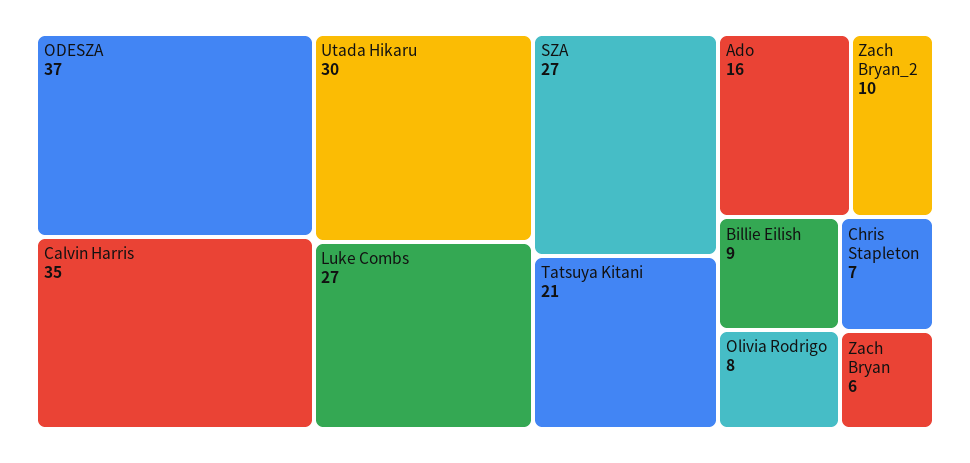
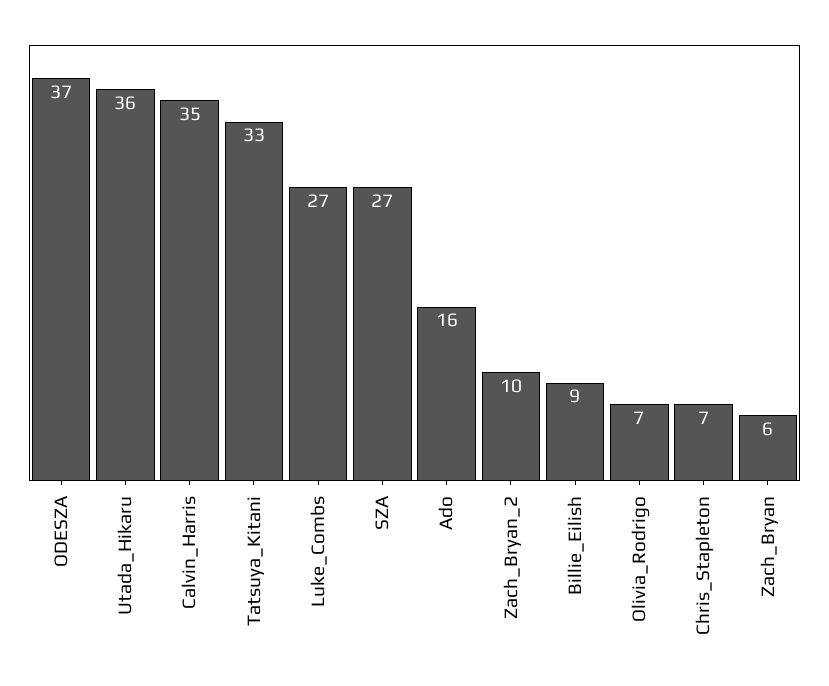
  {
    "ODESZA": 37,
    "Calvin Harris": 35,
-   "Utada Hikaru": 30,
+   "Utada Hikaru": 36,
    "Luke Combs": 27,
    "SZA": 27,
-   "Tatsuya Kitani": 21,
+   "Tatsuya Kitani": 33,
    "Ado": 16,
    "Zach Bryan_2": 10,
    "Billie Eilish": 9,
-   "Olivia Rodrigo": 8,
+   "Olivia Rodrigo": 7,
    "Chris Stapleton": 7,
    "Zach Bryan": 6
  }

